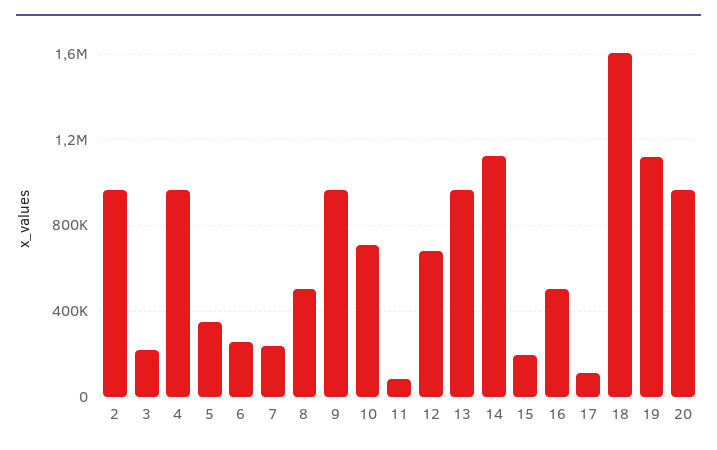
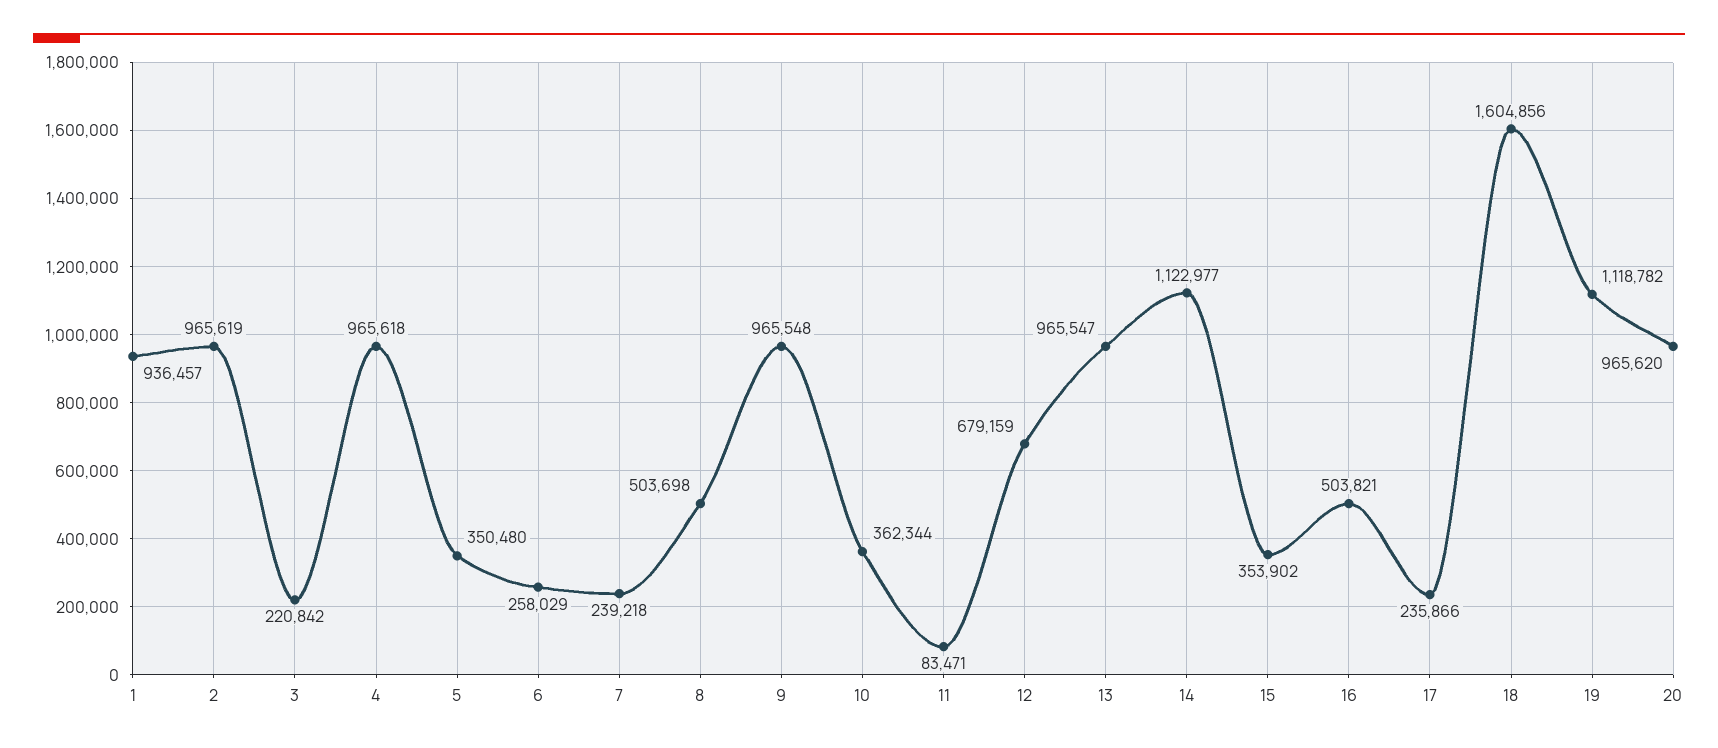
  {
    "2": 965619,
    "3": 220842,
    "4": 965618,
    "5": 350480,
    "6": 258029,
    "7": 239218,
    "8": 503698,
    "9": 965548,
-   "10": 700000,
+   "10": 362344,
    "11": 83471,
    "12": 679159,
    "13": 965547,
    "14": 1122977,
-   "15": 200000,
+   "15": 353902,
    "16": 503821,
-   "17": 100000,
+   "17": 235866,
    "18": 1604856,
    "19": 1118782,
-   "20": 965620
+   "20": 965620,
+   "1": 936457
  }

